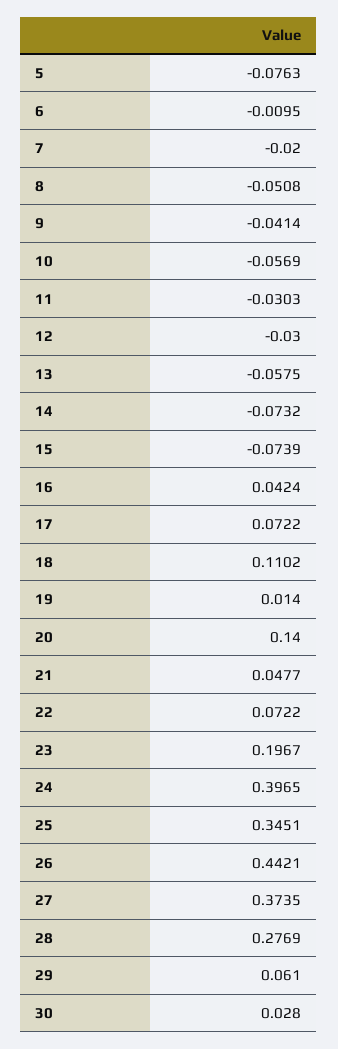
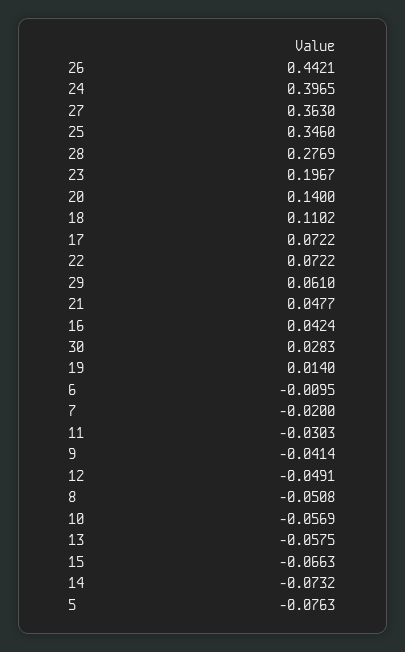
  {
    "5": -0.0763,
    "6": -0.0095,
    "7": -0.02,
    "8": -0.0508,
    "9": -0.0414,
    "10": -0.0569,
    "11": -0.0303,
-   "12": -0.03,
+   "12": -0.0491,
    "13": -0.0575,
    "14": -0.0732,
-   "15": -0.0739,
+   "15": -0.0663,
    "16": 0.0424,
    "17": 0.0722,
    "18": 0.1102,
    "19": 0.014,
    "20": 0.14,
    "21": 0.0477,
    "22": 0.0722,
    "23": 0.1967,
    "24": 0.3965,
-   "25": 0.3451,
+   "25": 0.346,
    "26": 0.4421,
-   "27": 0.3735,
+   "27": 0.363,
    "28": 0.2769,
    "29": 0.061,
-   "30": 0.028
+   "30": 0.0283
  }

